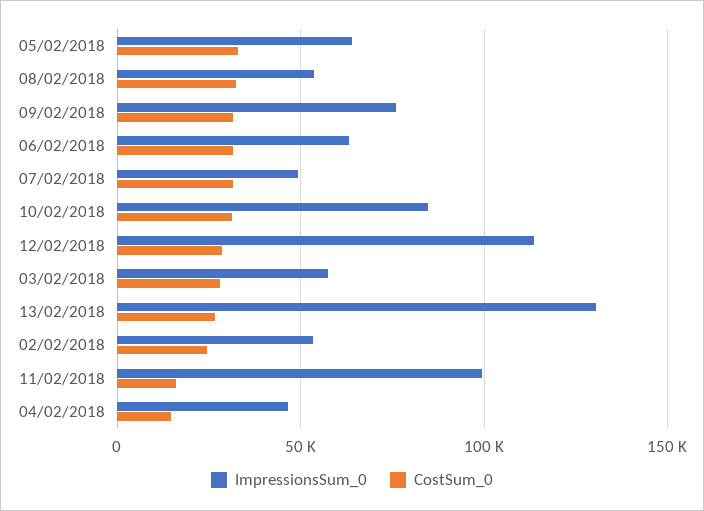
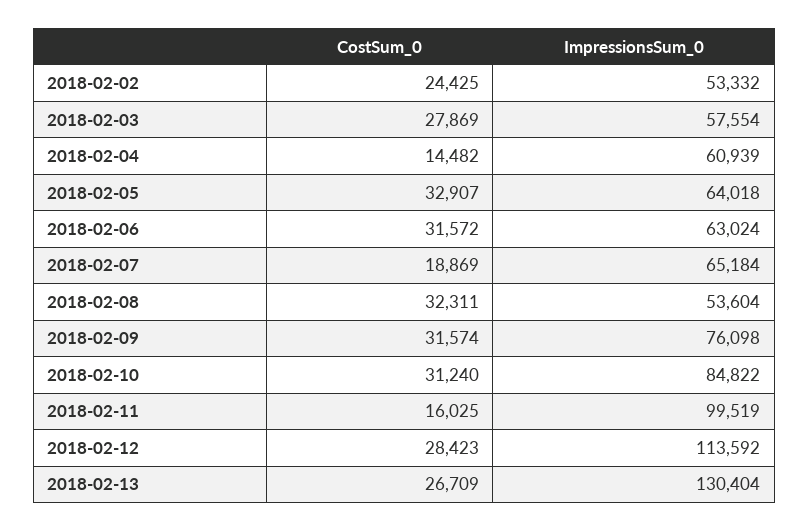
  {
    "ImpressionsSum_0": {
      "05/02/2018": 64018,
      "08/02/2018": 53604,
      "09/02/2018": 76098,
      "06/02/2018": 63024,
-     "07/02/2018": 50000,
+     "07/02/2018": 65184,
      "10/02/2018": 84822,
      "12/02/2018": 113592,
      "03/02/2018": 57554,
      "13/02/2018": 130404,
      "02/02/2018": 53332,
      "11/02/2018": 99519,
-     "04/02/2018": 45000
+     "04/02/2018": 60939
    },
    "CostSum_0": {
      "05/02/2018": 32907,
      "08/02/2018": 32311,
      "09/02/2018": 31574,
      "06/02/2018": 31572,
-     "07/02/2018": 30000,
+     "07/02/2018": 18869,
      "10/02/2018": 31240,
      "12/02/2018": 28423,
      "03/02/2018": 27869,
      "13/02/2018": 26709,
      "02/02/2018": 24425,
      "11/02/2018": 16025,
      "04/02/2018": 14482
    }
  }

